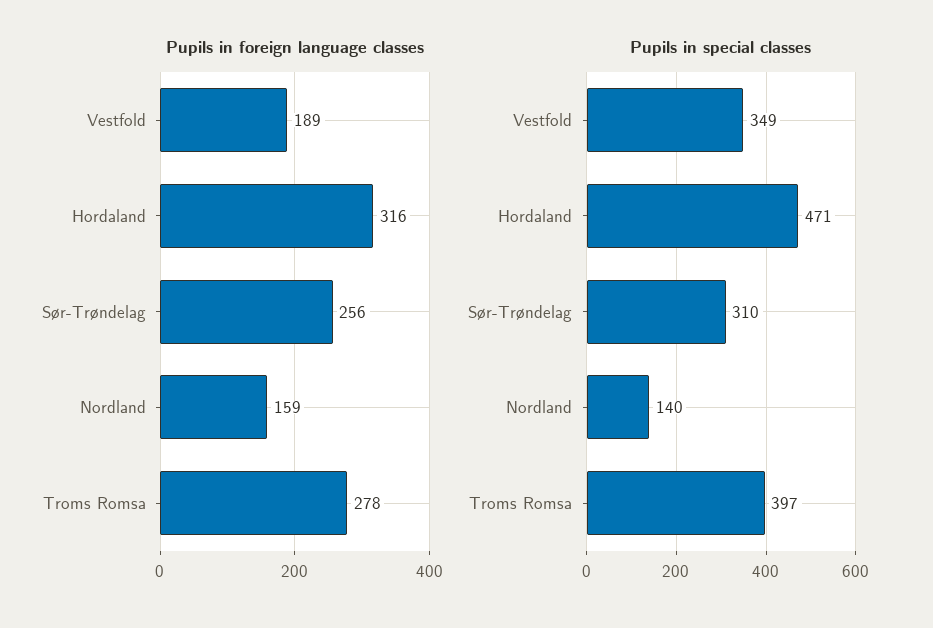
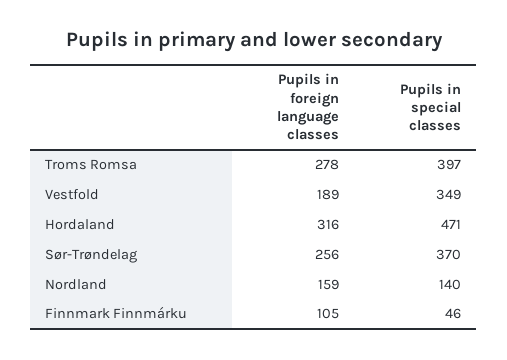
  {
    "Pupils in foreign language classes": {
      "Vestfold": 189,
      "Hordaland": 316,
      "Sør-Trøndelag": 256,
      "Nordland": 159,
-     "Troms Romsa": 278
+     "Troms Romsa": 278,
+     "Finnmark Finnmárku": 105
    },
    "Pupils in special classes": {
      "Vestfold": 349,
      "Hordaland": 471,
-     "Sør-Trøndelag": 310,
+     "Sør-Trøndelag": 370,
      "Nordland": 140,
-     "Troms Romsa": 397
+     "Troms Romsa": 397,
+     "Finnmark Finnmárku": 46
    }
  }

